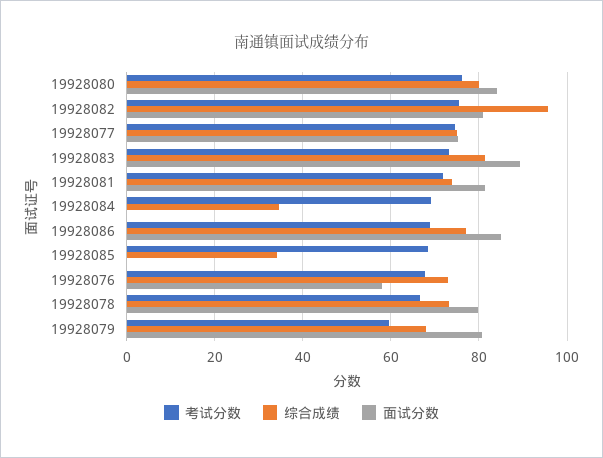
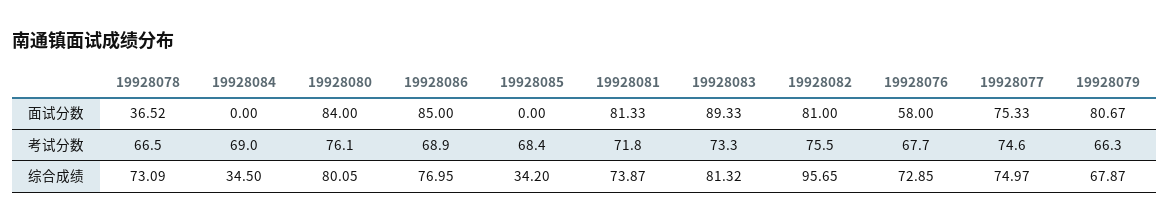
  {
    "考试分数": {
      "19928080": 76.1,
      "19928082": 75.5,
      "19928077": 74.6,
      "19928083": 73.3,
      "19928081": 71.8,
      "19928084": 69,
      "19928086": 68.9,
      "19928085": 68.4,
      "19928076": 67.7,
      "19928078": 66.5,
-     "19928079": 60
+     "19928079": 66.3
    },
    "综合成绩": {
      "19928080": 80.05,
      "19928082": 95.65,
      "19928077": 74.97,
      "19928083": 81.32,
      "19928081": 73.87,
      "19928084": 34.5,
      "19928086": 76.95,
      "19928085": 34.2,
      "19928076": 72.85,
      "19928078": 73.09,
      "19928079": 67.87
    },
    "面试分数": {
      "19928080": 84,
      "19928082": 81,
      "19928077": 75.33,
      "19928083": 89.33,
      "19928081": 81.33,
      "19928084": 0,
      "19928086": 85,
      "19928085": 0,
      "19928076": 58,
-     "19928078": 80,
+     "19928078": 36.52,
      "19928079": 80.67
    }
  }

